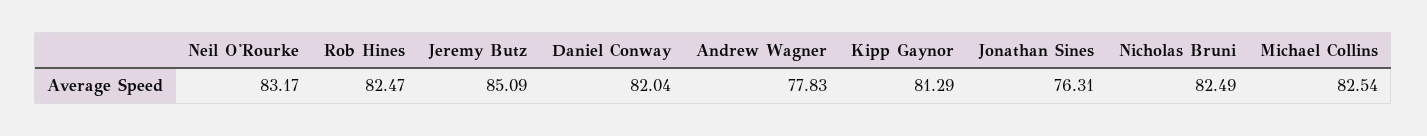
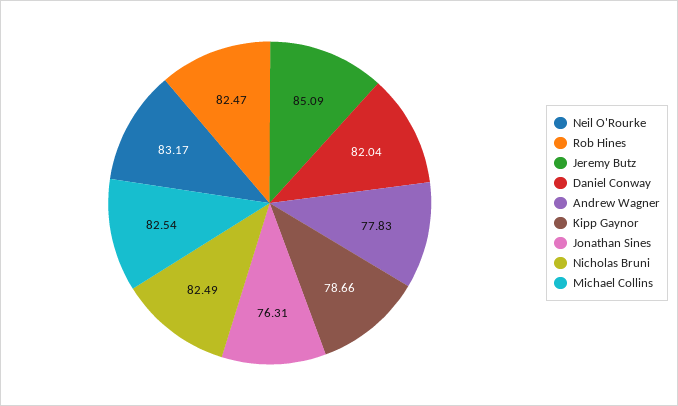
  {
    "Neil O'Rourke": 83.17,
    "Rob Hines": 82.47,
    "Jeremy Butz": 85.09,
    "Daniel Conway": 82.04,
    "Andrew Wagner": 77.83,
-   "Kipp Gaynor": 81.29,
+   "Kipp Gaynor": 78.66,
    "Jonathan Sines": 76.31,
    "Nicholas Bruni": 82.49,
    "Michael Collins": 82.54
  }

